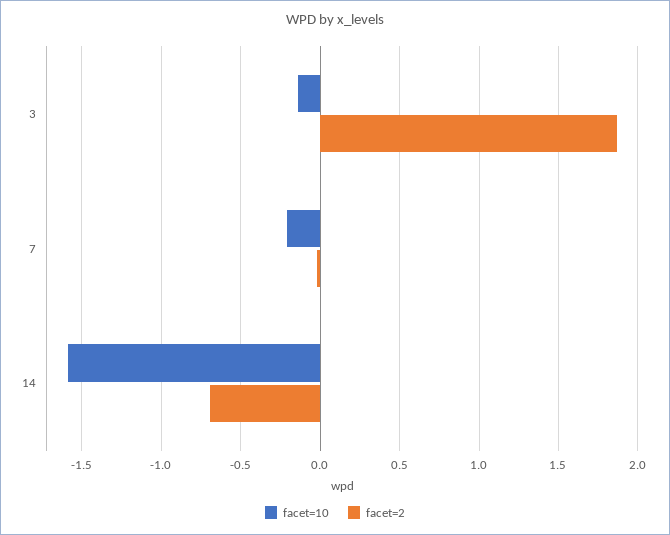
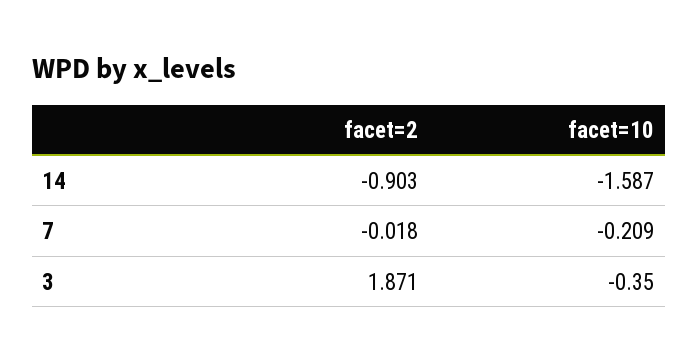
  {
    "facet=10": {
-     "3": -0.15,
+     "3": -0.35,
      "7": -0.209,
      "14": -1.587
    },
    "facet=2": {
      "3": 1.871,
      "7": -0.018,
-     "14": -0.7
+     "14": -0.903
    }
  }

